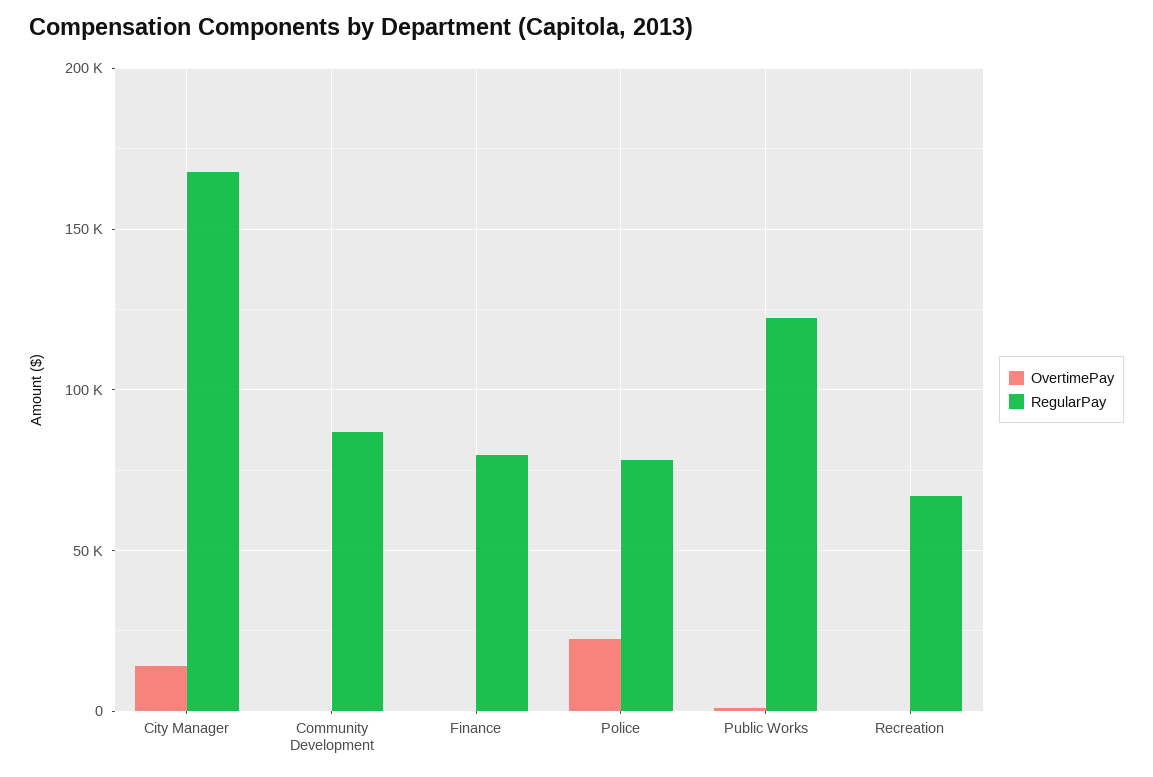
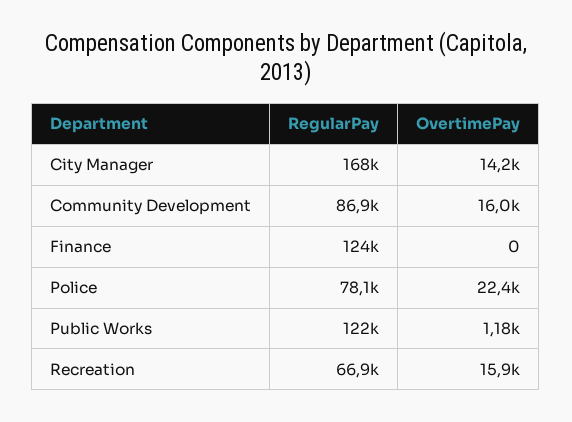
  {
    "OvertimePay": {
      "City Manager": 14200,
-     "Community Development": 0,
+     "Community Development": 16000,
      "Finance": 0,
      "Police": 22400,
      "Public Works": 1180,
-     "Recreation": 0
+     "Recreation": 15900
    },
    "RegularPay": {
      "City Manager": 168000,
      "Community Development": 86900,
-     "Finance": 80000,
+     "Finance": 124000,
      "Police": 78100,
      "Public Works": 122000,
      "Recreation": 66900
    }
  }

